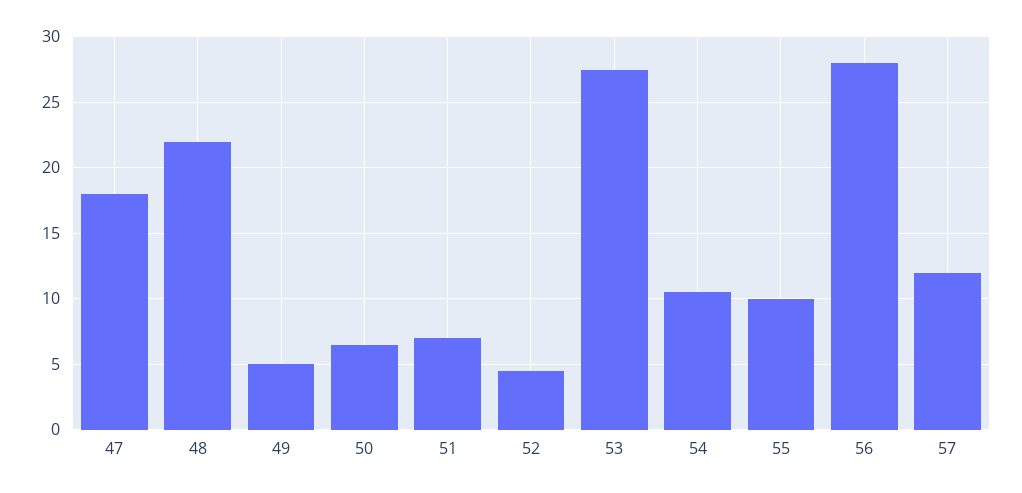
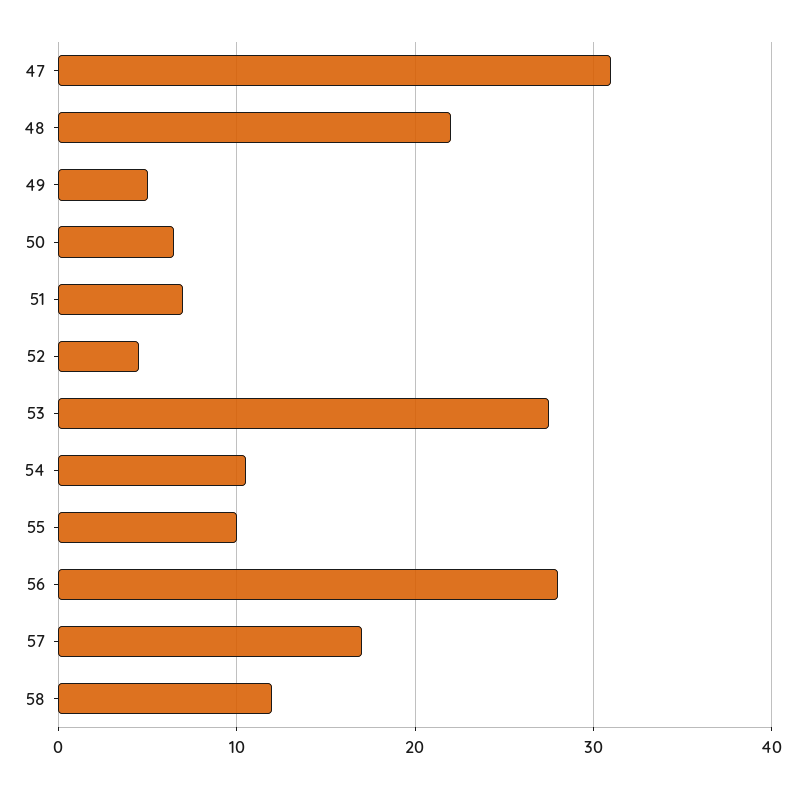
  {
-   "47": 18,
+   "47": 31,
    "48": 22,
    "49": 5,
    "50": 6.5,
    "51": 7,
    "52": 4.5,
    "53": 27.5,
    "54": 10.5,
    "55": 10,
    "56": 28,
-   "57": 12
+   "57": 17,
+   "58": 12
  }

